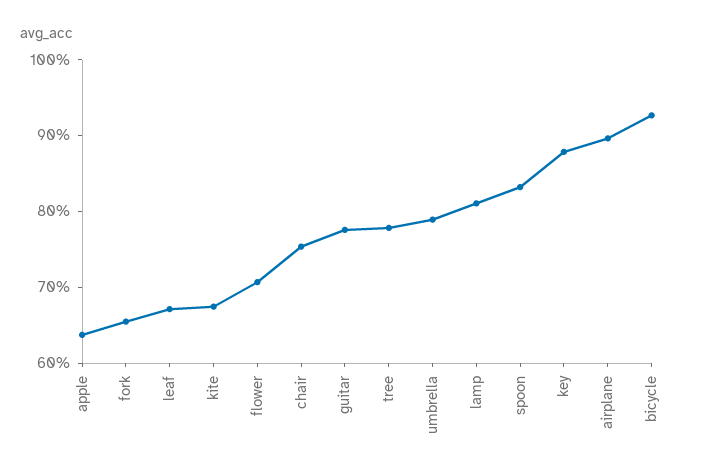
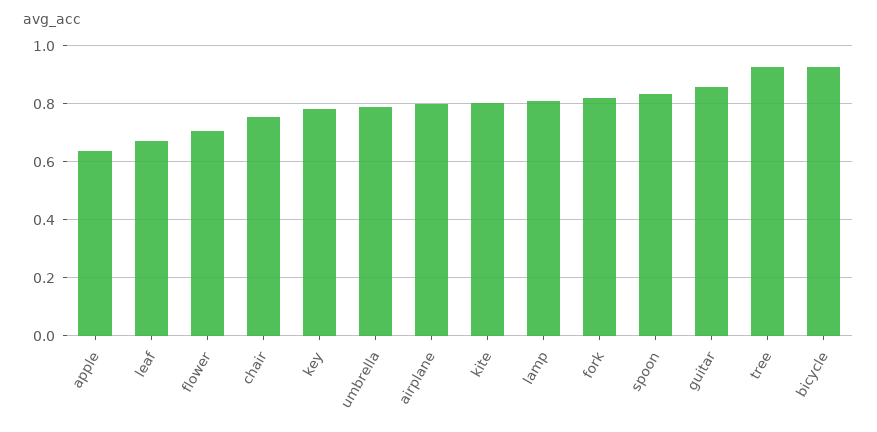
  {
    "apple": 0.64,
-   "fork": 0.66,
+   "fork": 0.825,
    "leaf": 0.68,
-   "kite": 0.68,
+   "kite": 0.8,
    "flower": 0.7,
    "chair": 0.76,
-   "guitar": 0.78,
+   "guitar": 0.85,
-   "tree": 0.78,
+   "tree": 0.925,
    "umbrella": 0.78,
    "lamp": 0.82,
    "spoon": 0.84,
-   "key": 0.88,
+   "key": 0.775,
-   "airplane": 0.9,
+   "airplane": 0.8,
    "bicycle": 0.92
  }

